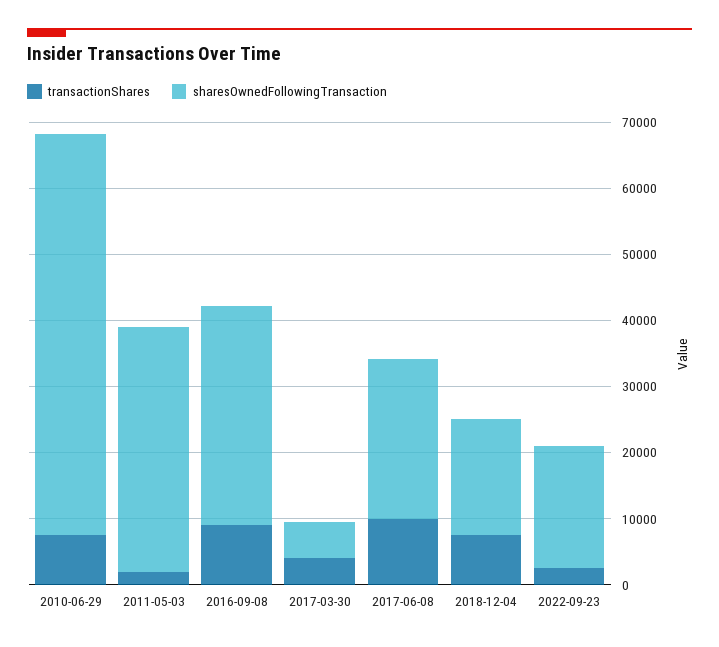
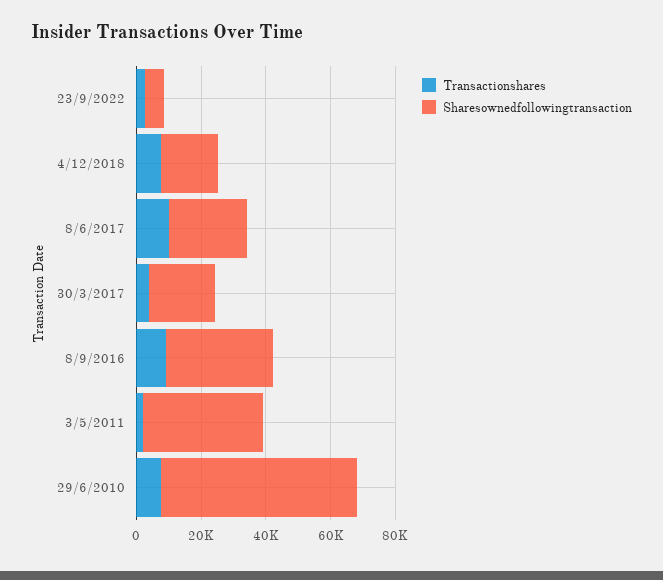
  {
    "transactionShares": {
      "2010-06-29": 8000,
      "2011-05-03": 2000,
      "2016-09-08": 10000,
      "2017-03-30": 4000,
      "2017-06-08": 10000,
      "2018-12-04": 8000,
      "2022-09-23": 2000
    },
    "sharesOwnedFollowingTransaction": {
      "2010-06-29": 60000,
      "2011-05-03": 38000,
      "2016-09-08": 34000,
-     "2017-03-30": 6000,
+     "2017-03-30": 20000,
      "2017-06-08": 24000,
      "2018-12-04": 18000,
-     "2022-09-23": 18000
+     "2022-09-23": 5000
    }
  }

